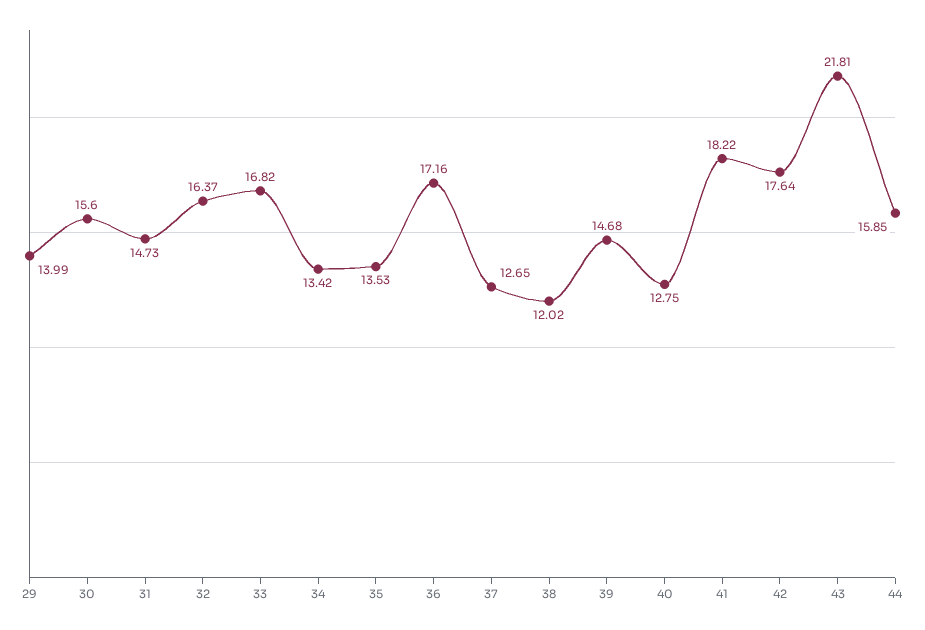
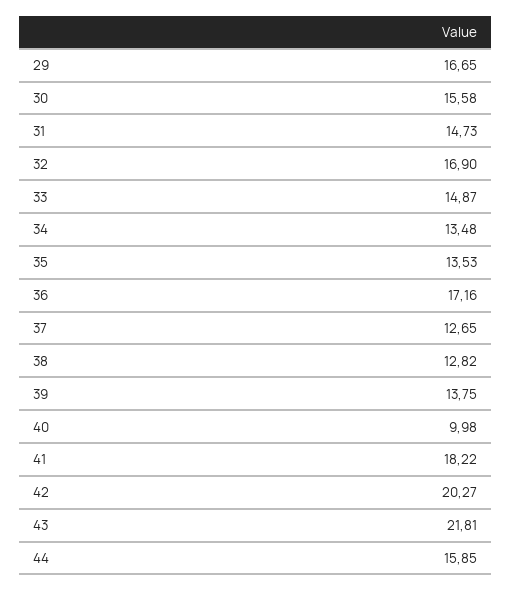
  {
-   "29": 13.99,
+   "29": 16.65,
-   "30": 15.6,
+   "30": 15.58,
    "31": 14.73,
-   "32": 16.37,
+   "32": 16.9,
-   "33": 16.82,
+   "33": 14.87,
-   "34": 13.42,
+   "34": 13.48,
    "35": 13.53,
    "36": 17.16,
    "37": 12.65,
-   "38": 12.02,
+   "38": 12.82,
-   "39": 14.68,
+   "39": 13.75,
-   "40": 12.75,
+   "40": 9.98,
    "41": 18.22,
-   "42": 17.64,
+   "42": 20.27,
    "43": 21.81,
    "44": 15.85
  }

